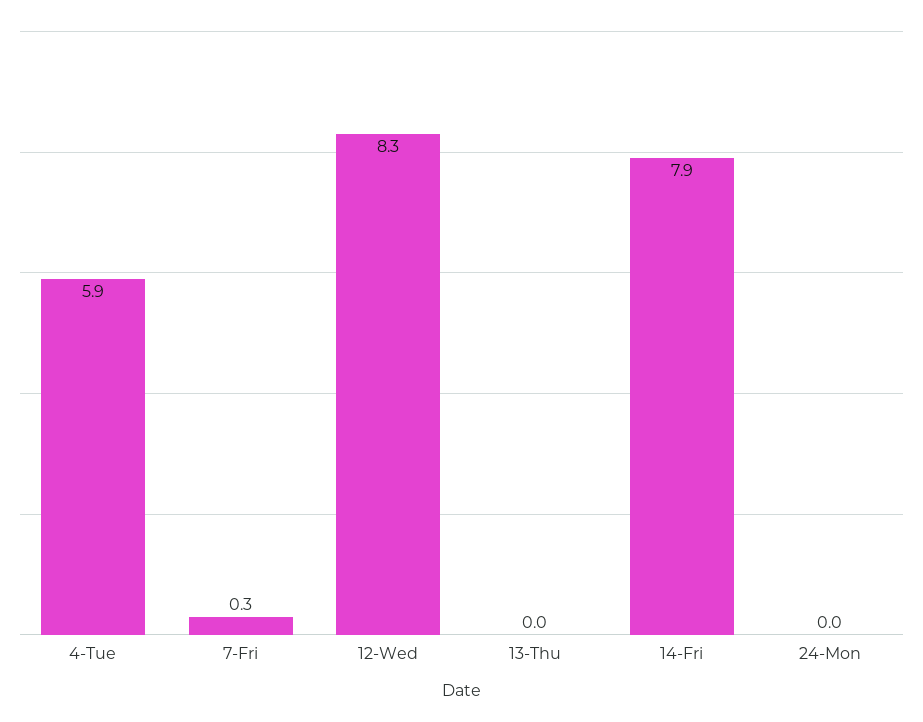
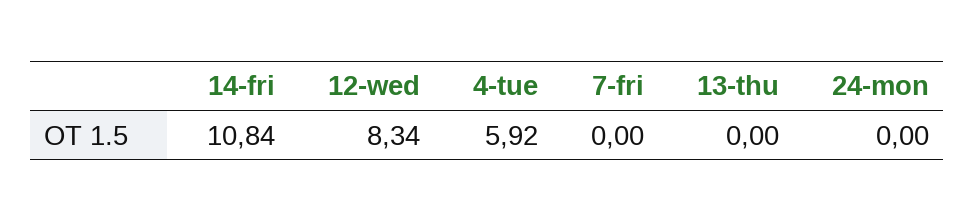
  {
    "4-Tue": 5.92,
-   "7-Fri": 0.3,
+   "7-Fri": 0,
    "12-Wed": 8.34,
    "13-Thu": 0,
-   "14-Fri": 7.9,
+   "14-Fri": 10.84,
    "24-Mon": 0
  }

